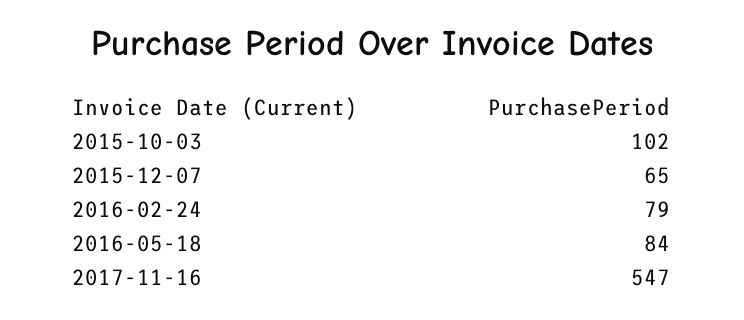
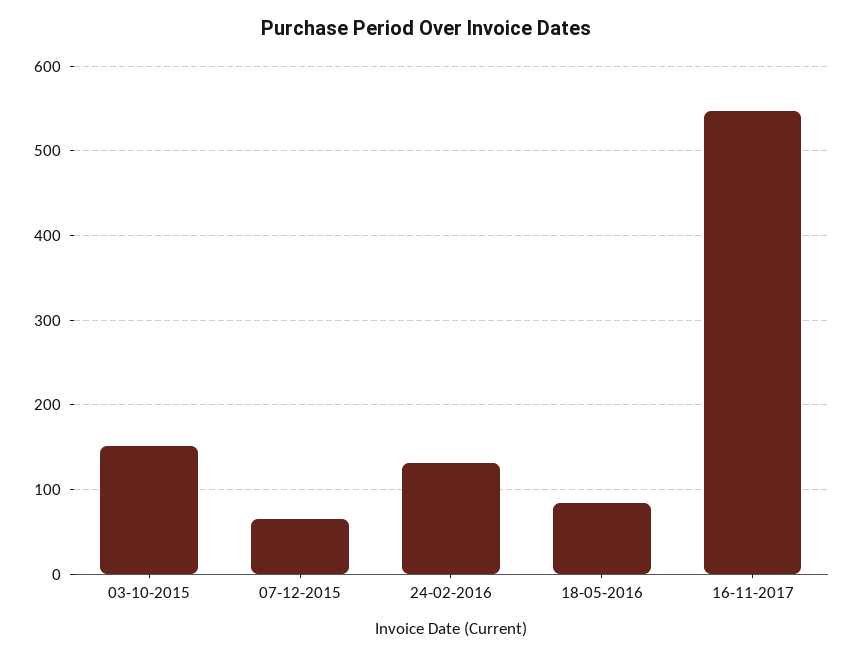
  {
-   "2015-10-03": 102,
+   "2015-10-03": 150,
    "2015-12-07": 65,
-   "2016-02-24": 79,
+   "2016-02-24": 130,
    "2016-05-18": 84,
    "2017-11-16": 547
  }

